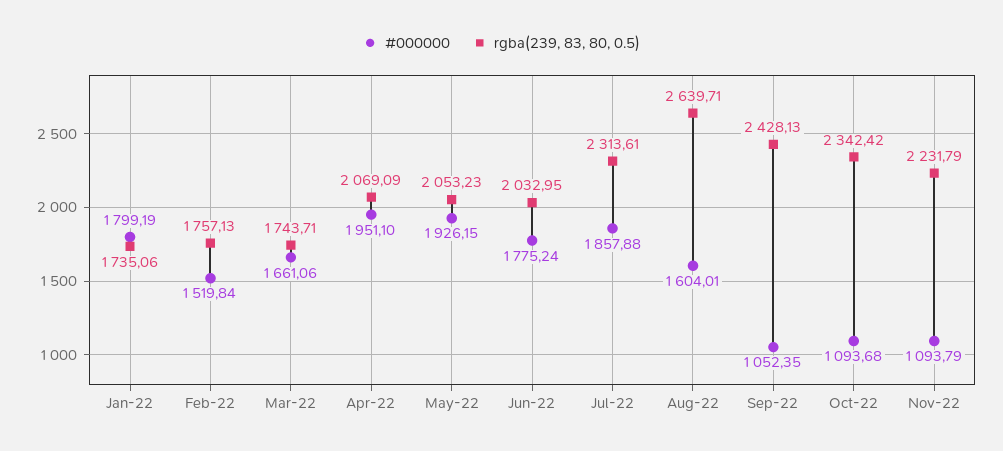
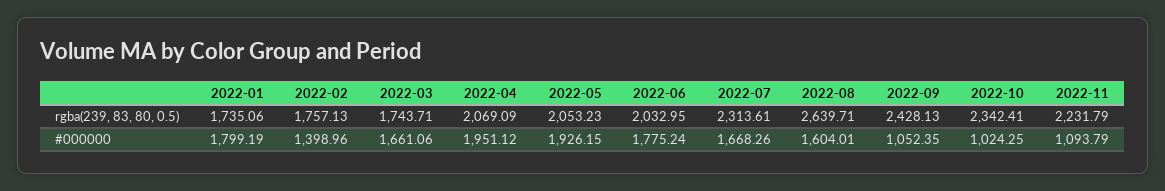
  {
    "#000000": {
      "Jan-22": 1799.19,
-     "Feb-22": 1519.84,
+     "Feb-22": 1398.96,
      "Mar-22": 1661.06,
-     "Apr-22": 1951.1,
+     "Apr-22": 1951.12,
      "May-22": 1926.15,
      "Jun-22": 1775.24,
-     "Jul-22": 1857.88,
+     "Jul-22": 1668.26,
      "Aug-22": 1604.01,
      "Sep-22": 1052.35,
-     "Oct-22": 1093.68,
+     "Oct-22": 1024.25,
      "Nov-22": 1093.79
    },
    "rgba(239, 83, 80, 0.5)": {
      "Jan-22": 1735.06,
      "Feb-22": 1757.13,
      "Mar-22": 1743.71,
      "Apr-22": 2069.09,
      "May-22": 2053.23,
      "Jun-22": 2032.95,
      "Jul-22": 2313.61,
      "Aug-22": 2639.71,
      "Sep-22": 2428.13,
-     "Oct-22": 2342.42,
+     "Oct-22": 2342.41,
      "Nov-22": 2231.79
    }
  }

